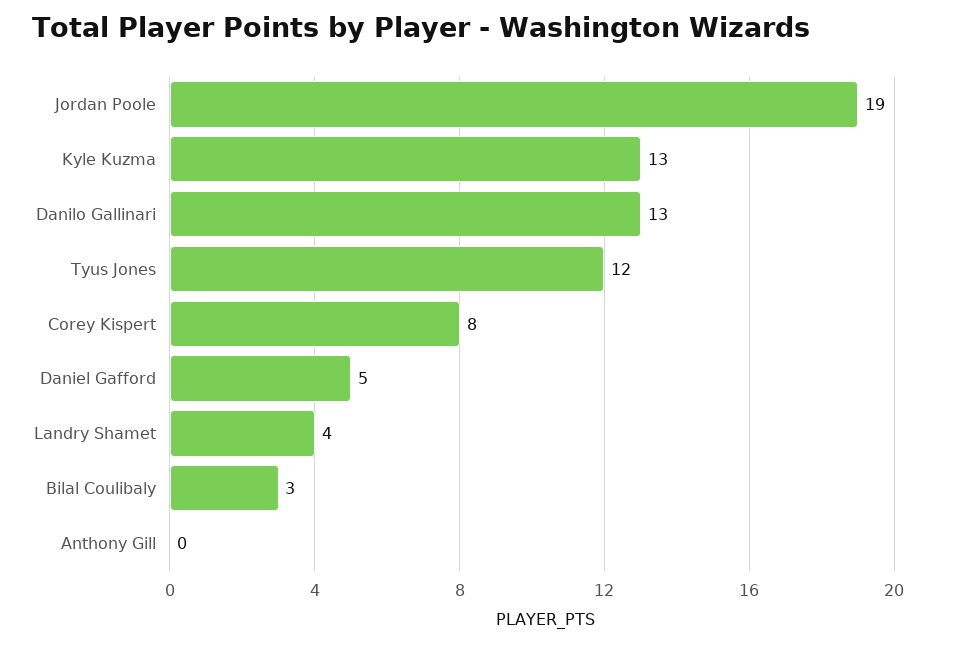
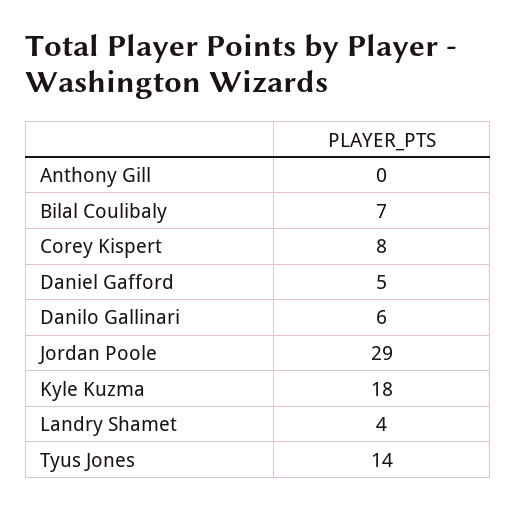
  {
-   "Jordan Poole": 19,
+   "Jordan Poole": 29,
-   "Kyle Kuzma": 13,
+   "Kyle Kuzma": 18,
-   "Danilo Gallinari": 13,
+   "Danilo Gallinari": 6,
-   "Tyus Jones": 12,
+   "Tyus Jones": 14,
    "Corey Kispert": 8,
    "Daniel Gafford": 5,
    "Landry Shamet": 4,
-   "Bilal Coulibaly": 3,
+   "Bilal Coulibaly": 7,
    "Anthony Gill": 0
  }

